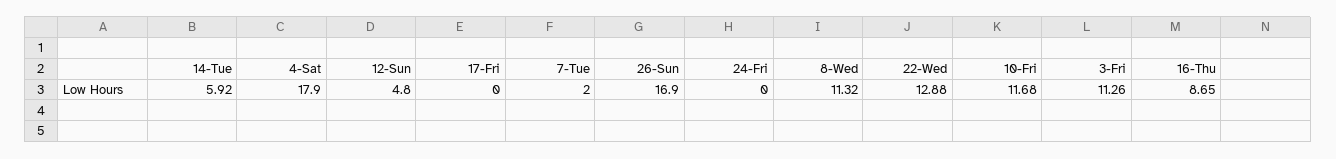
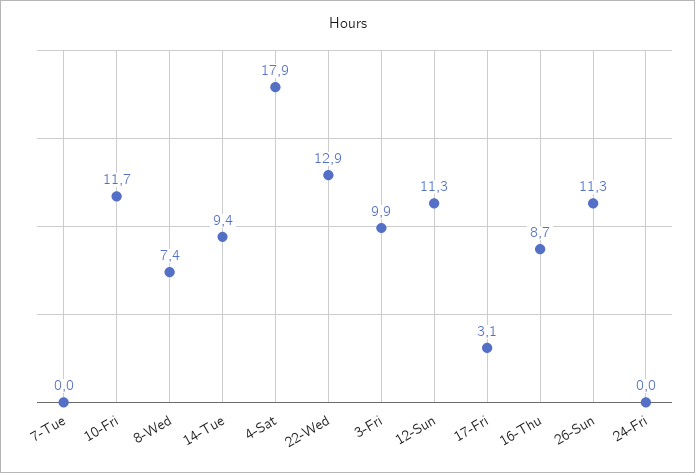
  {
-   "14-Tue": 5.92,
+   "14-Tue": 9.4,
    "4-Sat": 17.9,
-   "12-Sun": 4.8,
+   "12-Sun": 11.3,
-   "17-Fri": 0,
+   "17-Fri": 3.1,
-   "7-Tue": 2,
+   "7-Tue": 0,
-   "26-Sun": 16.9,
+   "26-Sun": 11.3,
    "24-Fri": 0,
-   "8-Wed": 11.32,
+   "8-Wed": 7.4,
    "22-Wed": 12.88,
    "10-Fri": 11.68,
-   "3-Fri": 11.26,
+   "3-Fri": 9.9,
    "16-Thu": 8.65
  }

